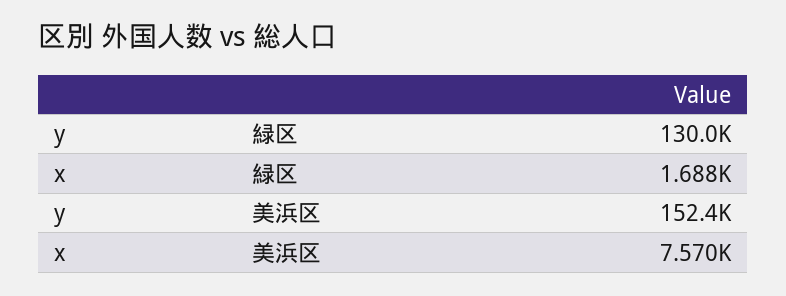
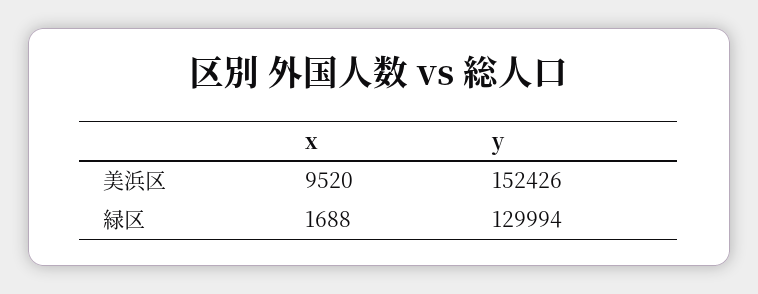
  {
    "y": {
      "緑区": 129994,
      "美浜区": 152426
    },
    "x": {
      "緑区": 1688,
-     "美浜区": 7570
+     "美浜区": 9520
    }
  }

